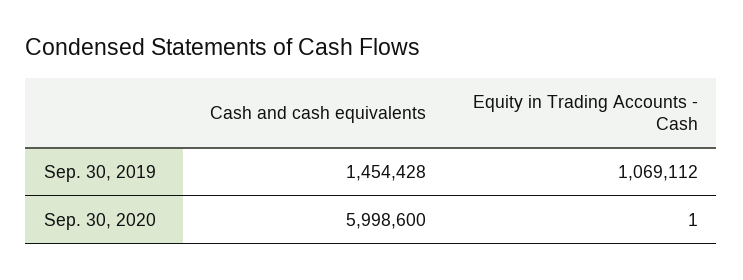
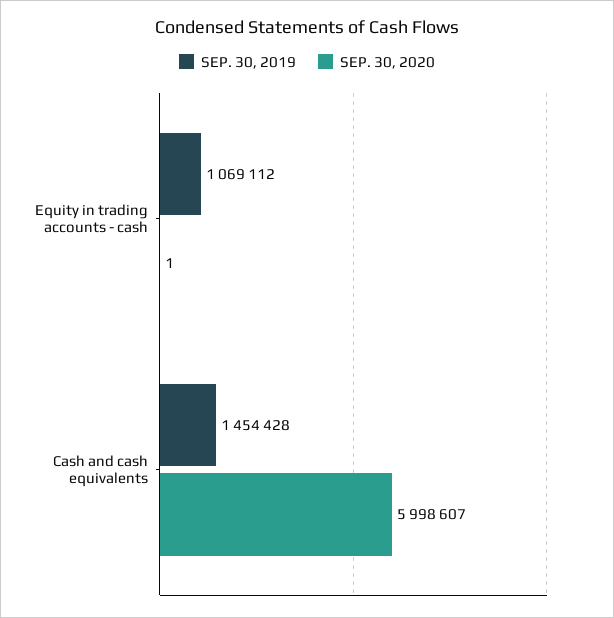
  {
    "Sep. 30, 2019": {
      "Cash and cash equivalents": 1454428,
      "Equity in Trading Accounts - Cash": 1069112
    },
    "Sep. 30, 2020": {
-     "Cash and cash equivalents": 5998600,
+     "Cash and cash equivalents": 5998607,
      "Equity in Trading Accounts - Cash": 1
    }
  }

